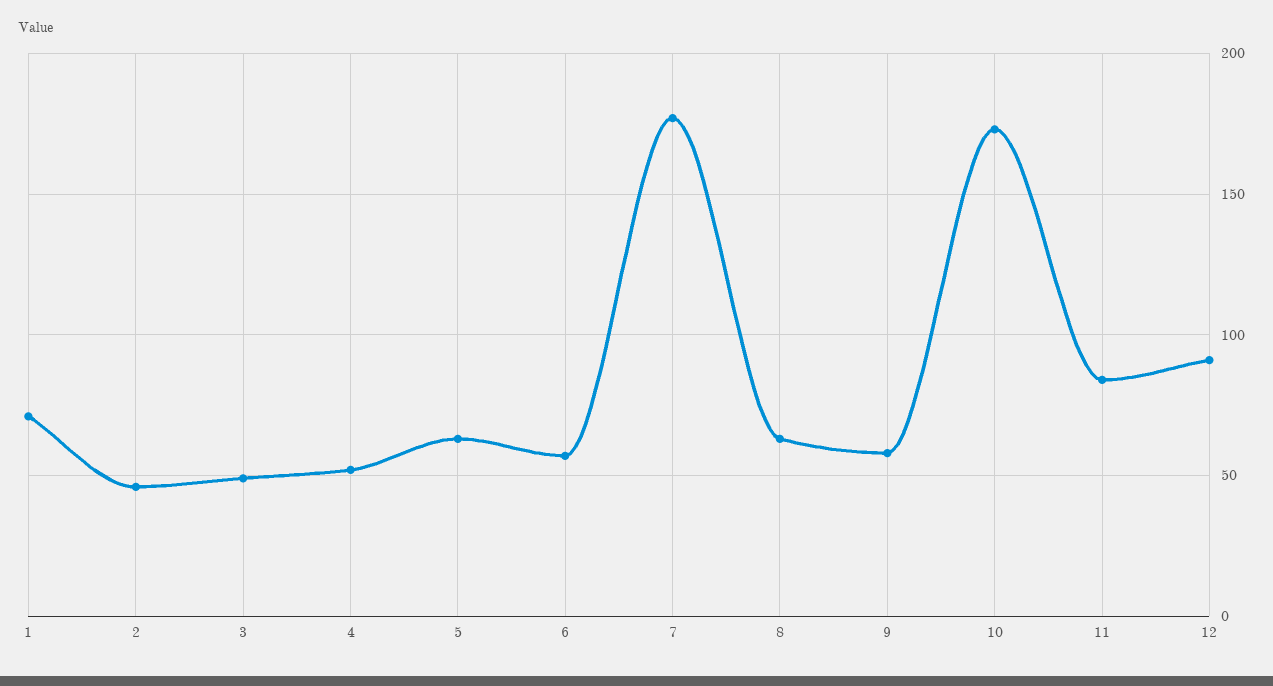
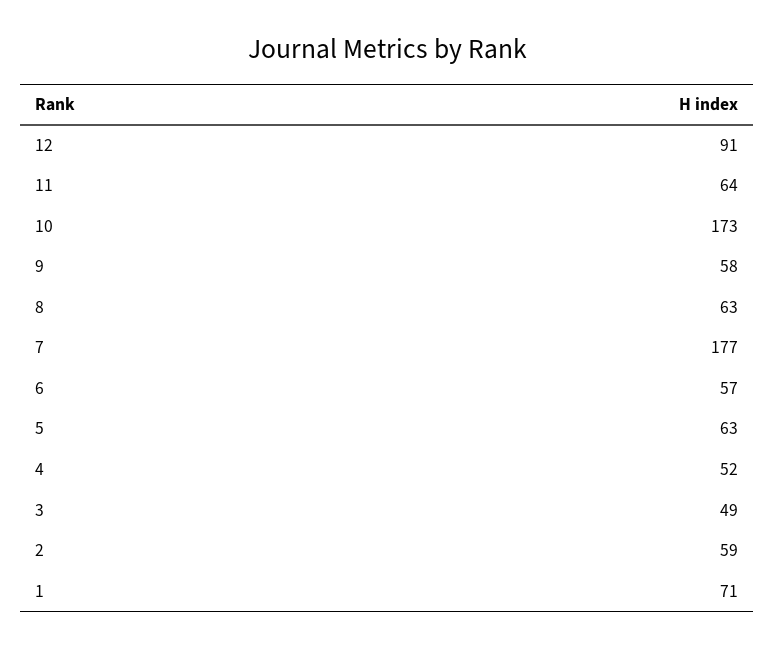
  {
    "1": 71,
-   "2": 45,
+   "2": 59,
    "3": 49,
    "4": 52,
    "5": 63,
    "6": 57,
    "7": 177,
    "8": 63,
    "9": 58,
    "10": 173,
-   "11": 85,
+   "11": 64,
    "12": 91
  }

